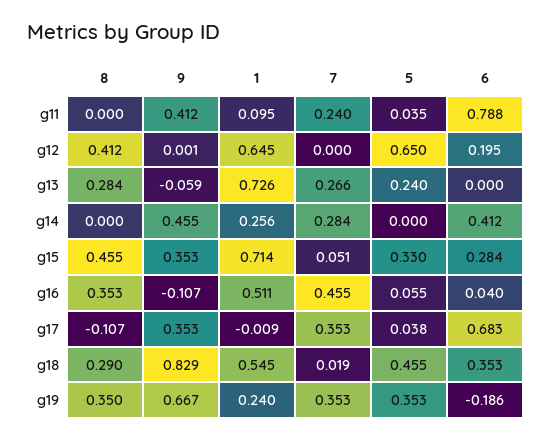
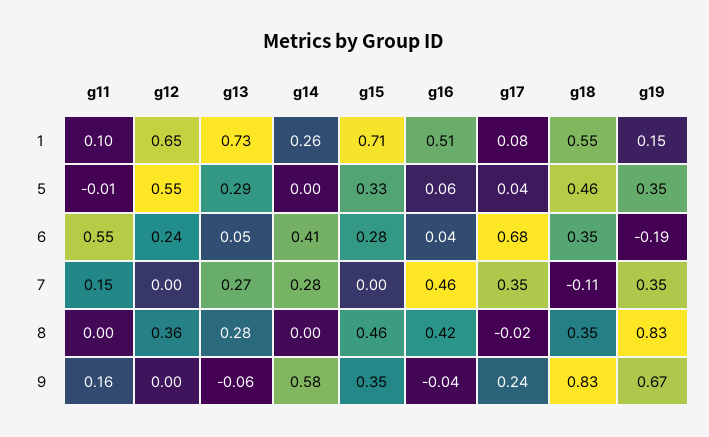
  {
    "8": {
      "g11": 0,
-     "g12": 0.412,
+     "g12": 0.36,
      "g13": 0.284,
      "g14": 0,
      "g15": 0.455,
-     "g16": 0.353,
+     "g16": 0.42,
-     "g17": -0.107,
+     "g17": -0.02,
-     "g18": 0.29,
+     "g18": 0.35,
-     "g19": 0.35
+     "g19": 0.83
    },
    "9": {
-     "g11": 0.412,
+     "g11": 0.16,
      "g12": 0.001,
      "g13": -0.059,
-     "g14": 0.455,
+     "g14": 0.58,
      "g15": 0.353,
-     "g16": -0.107,
+     "g16": -0.04,
-     "g17": 0.353,
+     "g17": 0.24,
      "g18": 0.829,
      "g19": 0.667
    },
    "1": {
      "g11": 0.095,
      "g12": 0.645,
      "g13": 0.726,
      "g14": 0.256,
      "g15": 0.714,
      "g16": 0.511,
-     "g17": -0.009,
+     "g17": 0.08,
      "g18": 0.545,
-     "g19": 0.24
+     "g19": 0.15
    },
    "7": {
-     "g11": 0.24,
+     "g11": 0.15,
      "g12": 0,
      "g13": 0.266,
      "g14": 0.284,
-     "g15": 0.051,
+     "g15": 0,
      "g16": 0.455,
      "g17": 0.353,
-     "g18": 0.019,
+     "g18": -0.11,
      "g19": 0.353
    },
    "5": {
-     "g11": 0.035,
+     "g11": -0.01,
-     "g12": 0.65,
+     "g12": 0.55,
-     "g13": 0.24,
+     "g13": 0.29,
      "g14": 0,
      "g15": 0.33,
      "g16": 0.055,
      "g17": 0.038,
      "g18": 0.455,
      "g19": 0.353
    },
    "6": {
-     "g11": 0.788,
+     "g11": 0.55,
-     "g12": 0.195,
+     "g12": 0.24,
-     "g13": 0,
+     "g13": 0.05,
      "g14": 0.412,
      "g15": 0.284,
      "g16": 0.04,
      "g17": 0.683,
      "g18": 0.353,
      "g19": -0.186
    }
  }

